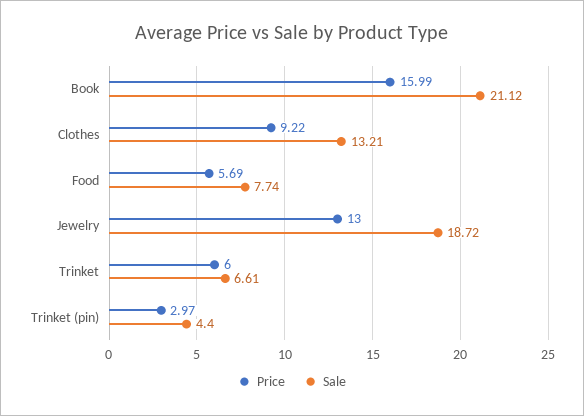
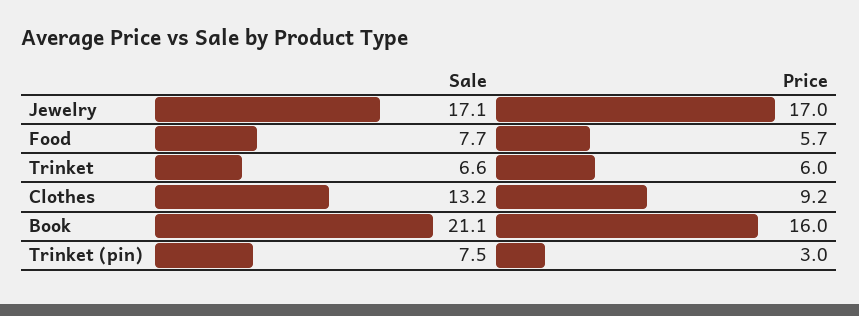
  {
    "Price": {
      "Book": 15.99,
      "Clothes": 9.22,
      "Food": 5.69,
-     "Jewelry": 13,
+     "Jewelry": 17,
      "Trinket": 6,
      "Trinket (pin)": 2.97
    },
    "Sale": {
      "Book": 21.12,
      "Clothes": 13.21,
      "Food": 7.74,
-     "Jewelry": 18.72,
+     "Jewelry": 17.1,
      "Trinket": 6.61,
-     "Trinket (pin)": 4.4
+     "Trinket (pin)": 7.5
    }
  }

